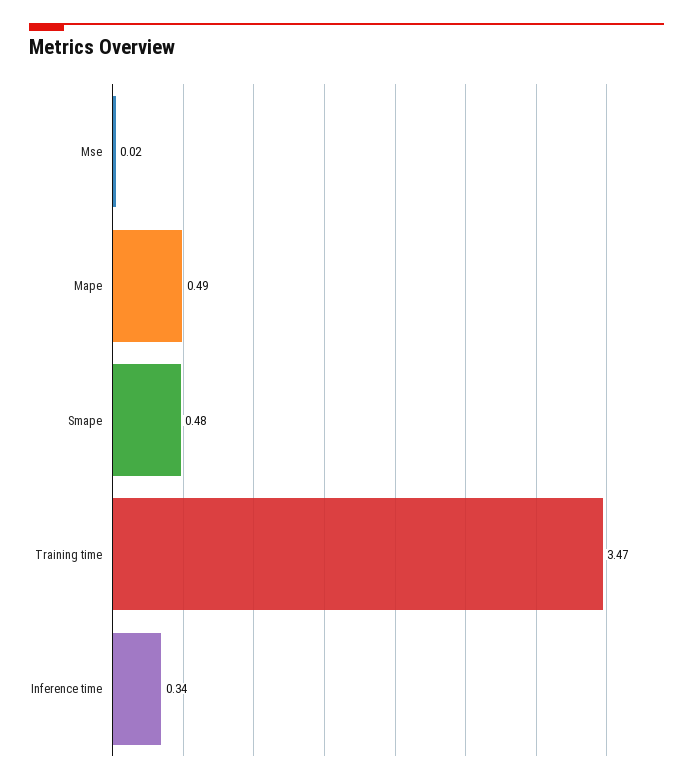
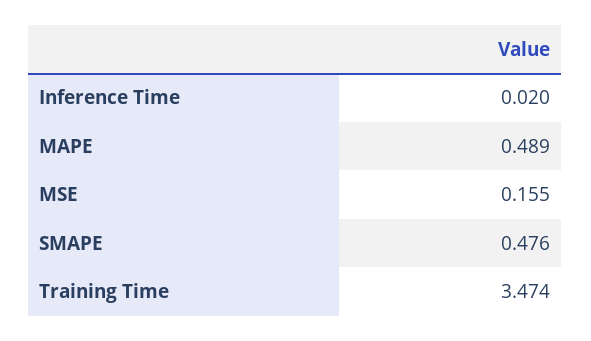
  {
-   "Mse": 0.02,
+   "Mse": 0.155,
    "Mape": 0.489,
    "Smape": 0.476,
    "Training time": 3.474,
-   "Inference time": 0.34
+   "Inference time": 0.02
  }

